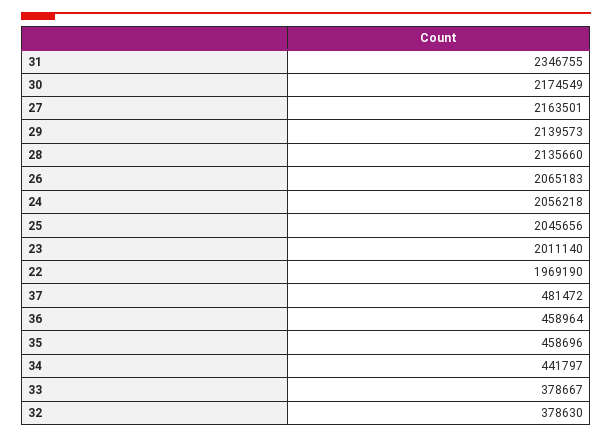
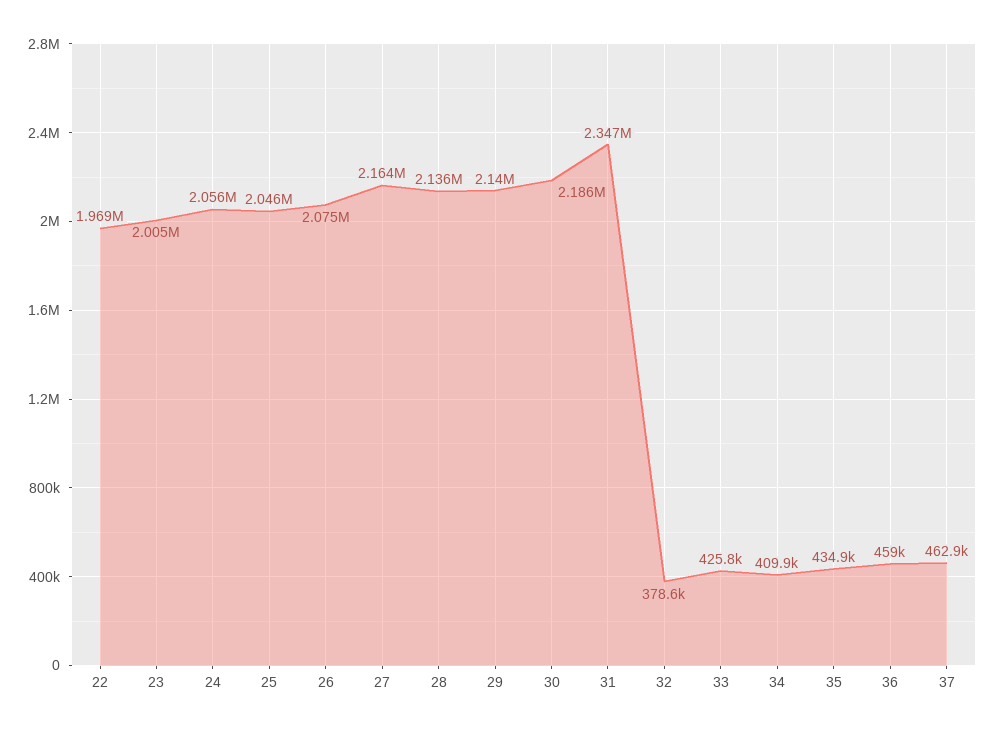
  {
    "31": 2346755,
-   "30": 2174549,
+   "30": 2186000,
    "27": 2163501,
    "29": 2139573,
    "28": 2135660,
-   "26": 2065183,
+   "26": 2075000,
    "24": 2056218,
    "25": 2045656,
-   "23": 2011140,
+   "23": 2005000,
    "22": 1969190,
-   "37": 481472,
+   "37": 462900,
    "36": 458964,
-   "35": 458696,
+   "35": 434900,
-   "34": 441797,
+   "34": 409900,
-   "33": 378667,
+   "33": 425800,
    "32": 378630
  }

